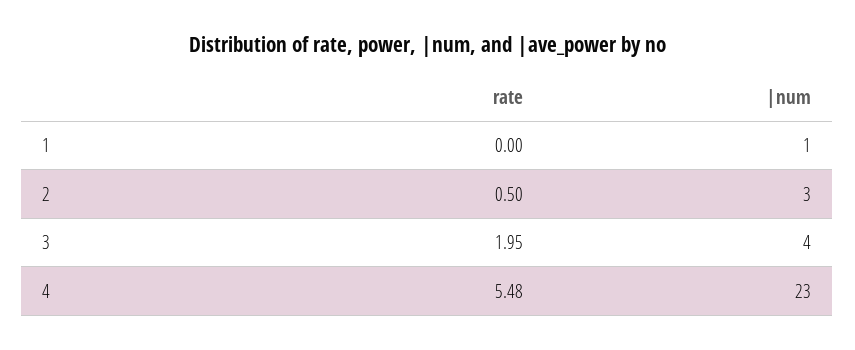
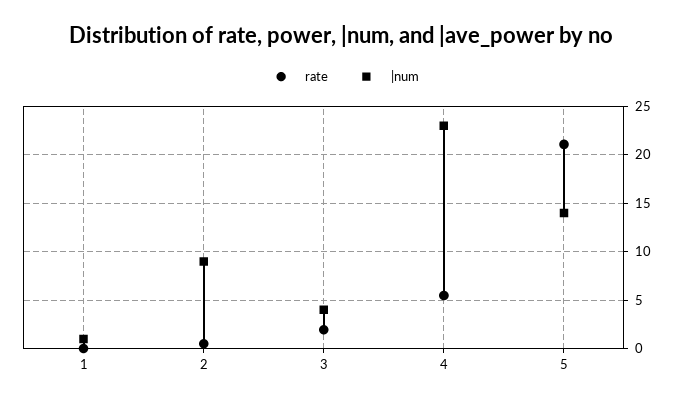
  {
    "rate": {
      "1": 0,
      "2": 0.5,
      "3": 1.95,
-     "4": 5.48
+     "4": 5.48,
+     "5": 21
    },
    "|num": {
      "1": 1,
-     "2": 3,
+     "2": 9,
      "3": 4,
-     "4": 23
+     "4": 23,
+     "5": 14
    }
  }

